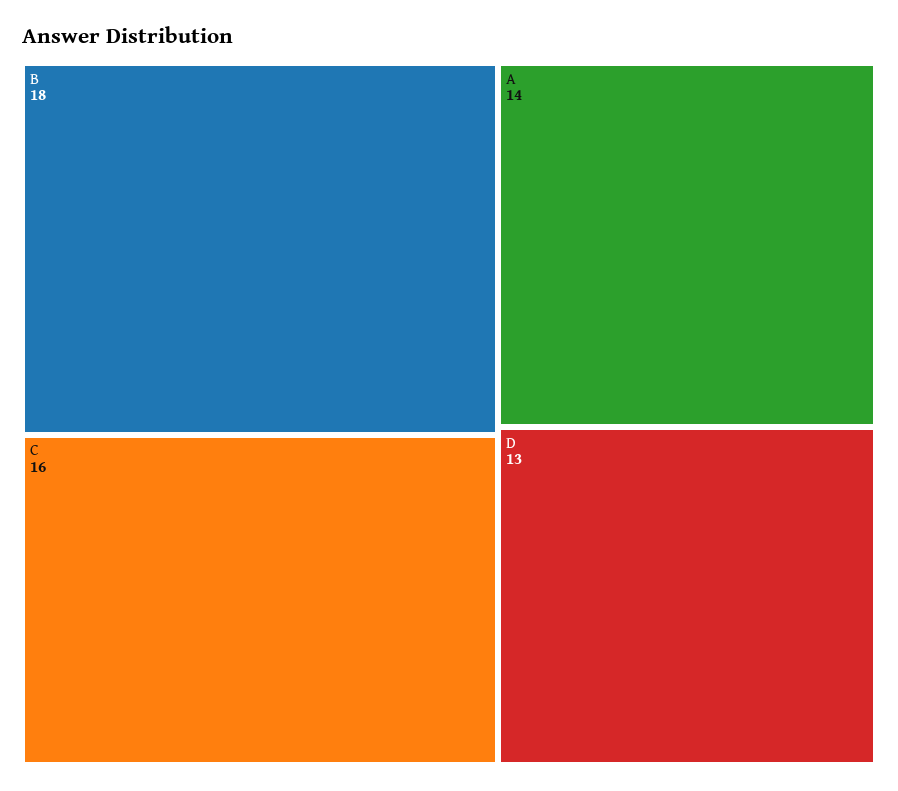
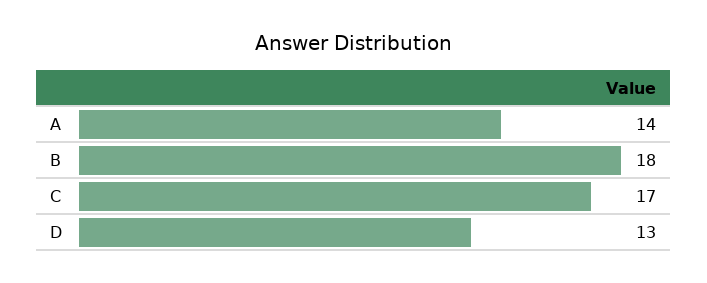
  {
    "B": 18,
-   "C": 16,
+   "C": 17,
    "A": 14,
    "D": 13
  }

